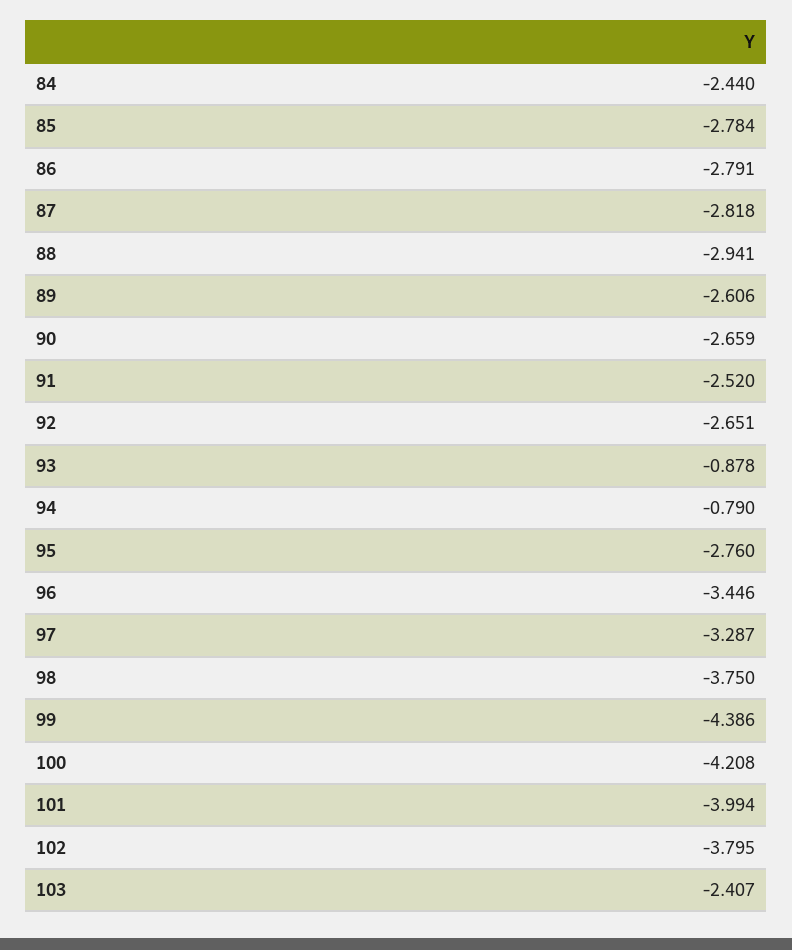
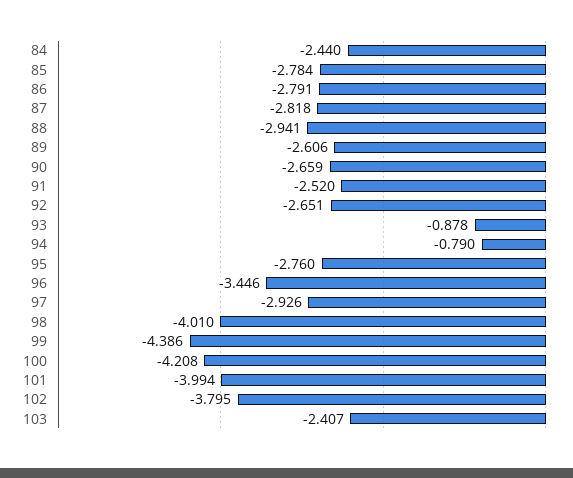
  {
    "84": -2.44,
    "85": -2.784,
    "86": -2.791,
    "87": -2.818,
    "88": -2.941,
    "89": -2.606,
    "90": -2.659,
    "91": -2.52,
    "92": -2.651,
    "93": -0.878,
    "94": -0.79,
    "95": -2.76,
    "96": -3.446,
-   "97": -3.287,
+   "97": -2.926,
-   "98": -3.75,
+   "98": -4.01,
    "99": -4.386,
    "100": -4.208,
    "101": -3.994,
    "102": -3.795,
    "103": -2.407
  }

